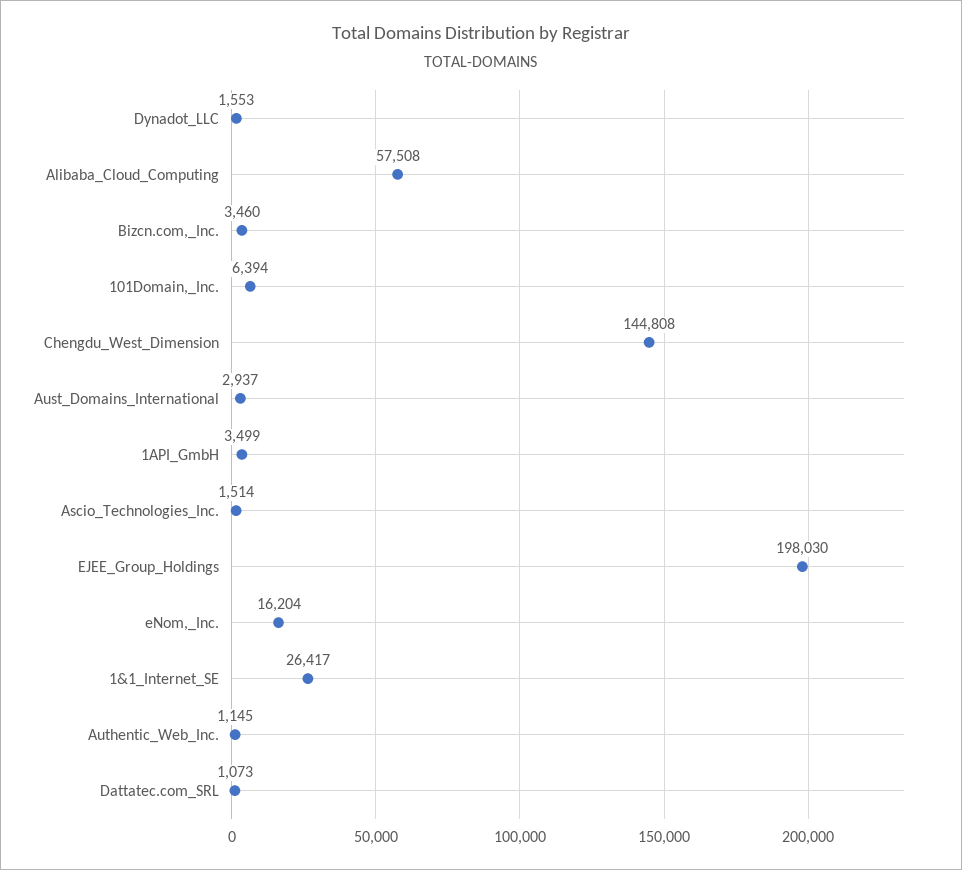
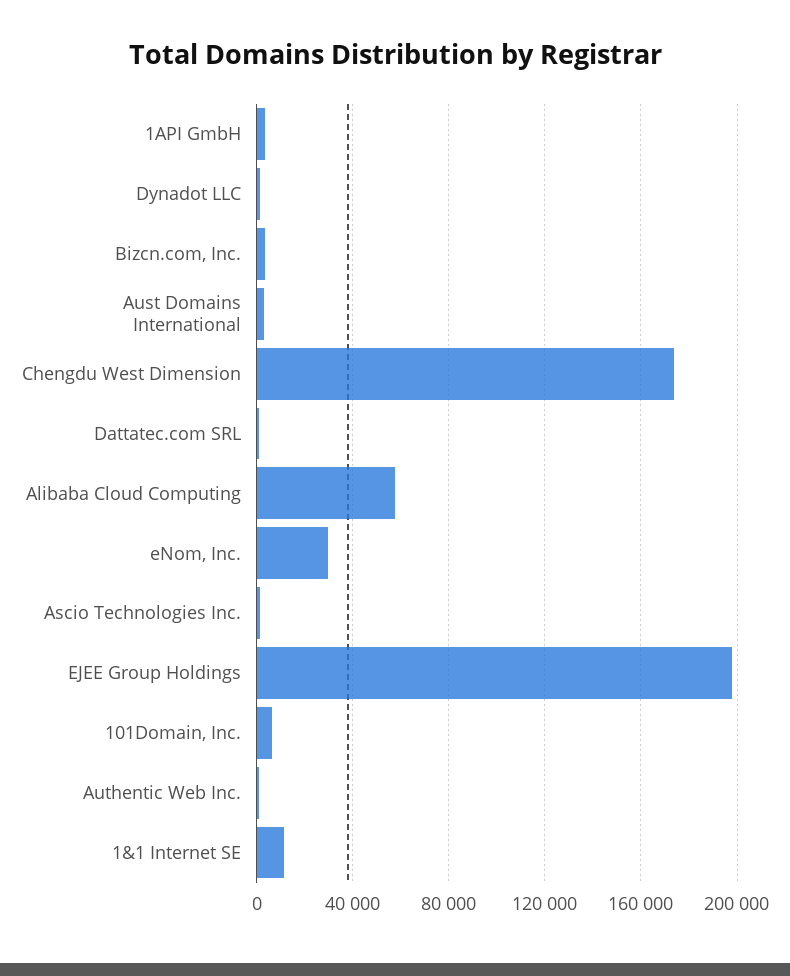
  {
    "Dynadot_LLC": 1553,
    "Alibaba_Cloud_Computing": 57508,
    "Bizcn.com,_Inc.": 3460,
    "101Domain,_Inc.": 6394,
-   "Chengdu_West_Dimension": 144808,
+   "Chengdu_West_Dimension": 175000,
    "Aust_Domains_International": 2937,
    "1API_GmbH": 3499,
    "Ascio_Technologies_Inc.": 1514,
    "EJEE_Group_Holdings": 198030,
-   "eNom,_Inc.": 16204,
+   "eNom,_Inc.": 30000,
-   "1&1_Internet_SE": 26417,
+   "1&1_Internet_SE": 10000,
    "Authentic_Web_Inc.": 1145,
    "Dattatec.com_SRL": 1073
  }

